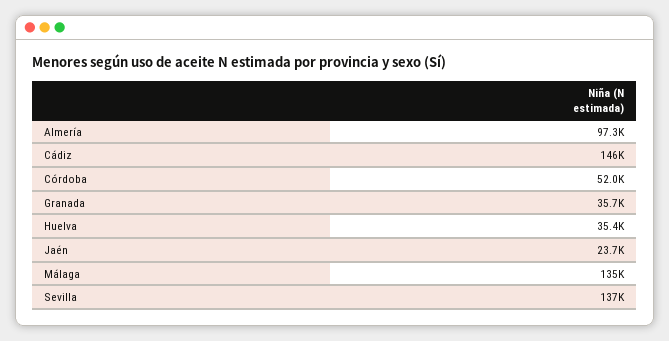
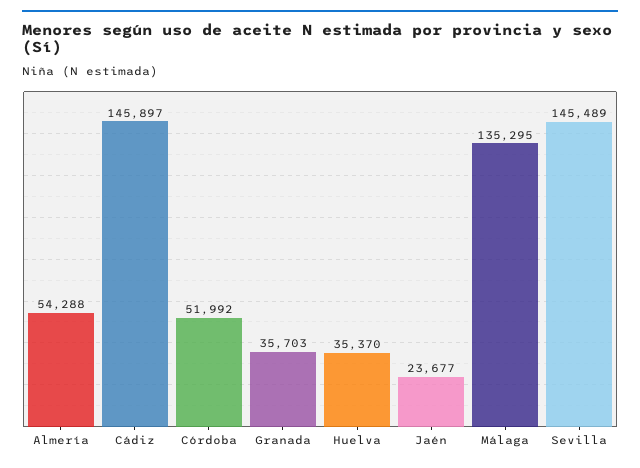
  {
-   "Almería": 97300,
+   "Almería": 54288,
    "Cádiz": 145897,
    "Córdoba": 51992,
    "Granada": 35703,
    "Huelva": 35370,
    "Jaén": 23677,
    "Málaga": 135295,
-   "Sevilla": 137000
+   "Sevilla": 145489
  }

